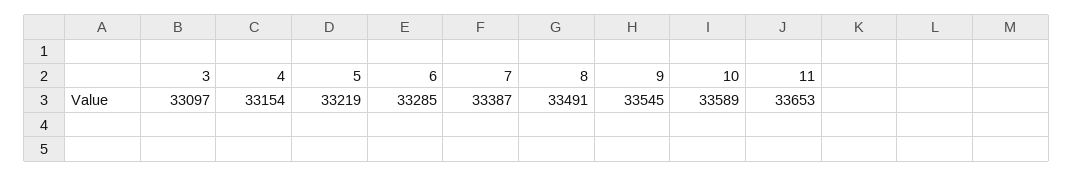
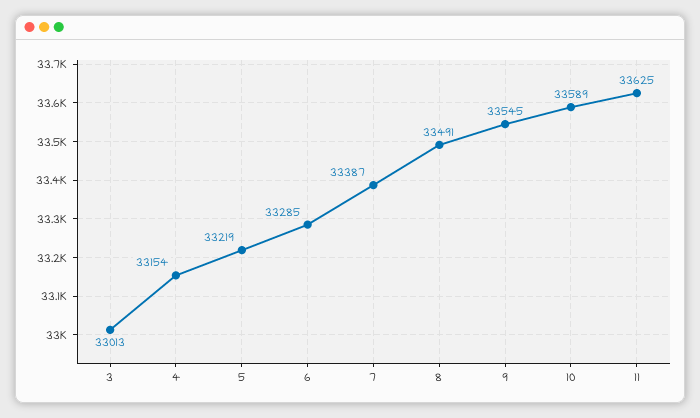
  {
-   "3": 33097,
+   "3": 33013,
    "4": 33154,
    "5": 33219,
    "6": 33285,
    "7": 33387,
    "8": 33491,
    "9": 33545,
    "10": 33589,
-   "11": 33653
+   "11": 33625
  }

